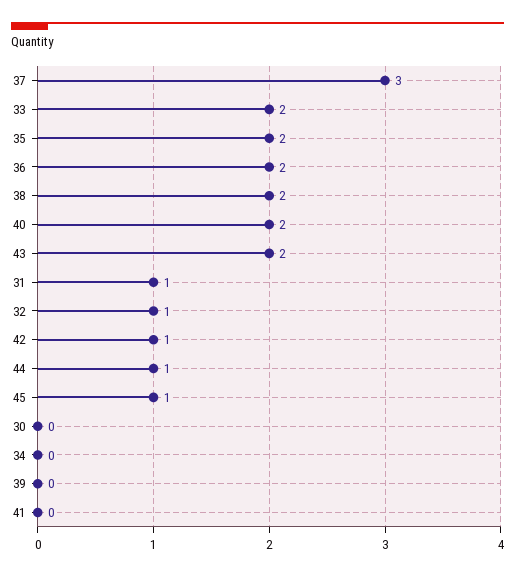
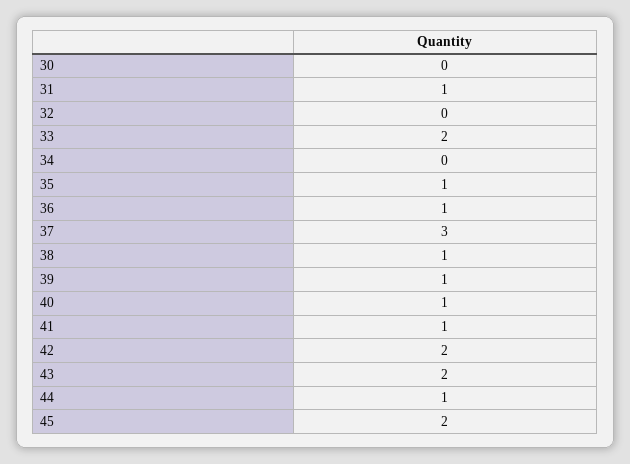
  {
    "37": 3,
    "33": 2,
-   "35": 2,
+   "35": 1,
-   "36": 2,
+   "36": 1,
-   "38": 2,
+   "38": 1,
-   "40": 2,
+   "40": 1,
    "43": 2,
    "31": 1,
-   "32": 1,
+   "32": 0,
-   "42": 1,
+   "42": 2,
    "44": 1,
-   "45": 1,
+   "45": 2,
    "30": 0,
    "34": 0,
-   "39": 0,
+   "39": 1,
-   "41": 0
+   "41": 1
  }

